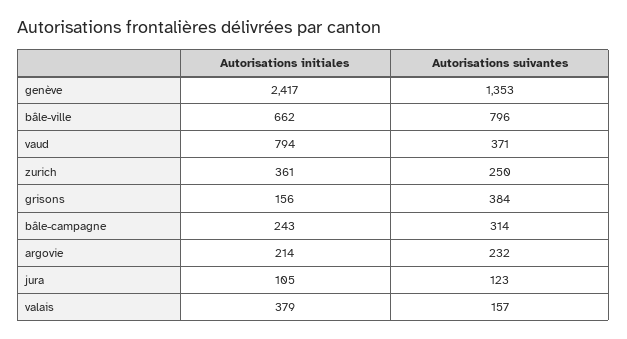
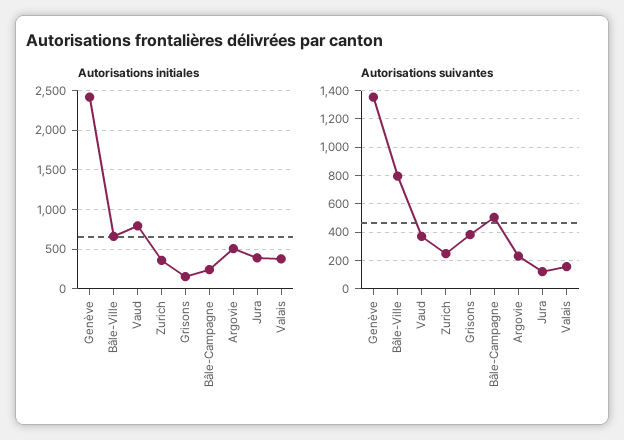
  {
    "Autorisations initiales": {
      "genève": 2417,
      "bâle-ville": 662,
      "vaud": 794,
      "zurich": 361,
      "grisons": 156,
      "bâle-campagne": 243,
-     "argovie": 214,
+     "argovie": 500,
-     "jura": 105,
+     "jura": 400,
      "valais": 379
    },
    "Autorisations suivantes": {
      "genève": 1353,
      "bâle-ville": 796,
      "vaud": 371,
      "zurich": 250,
      "grisons": 384,
-     "bâle-campagne": 314,
+     "bâle-campagne": 500,
      "argovie": 232,
      "jura": 123,
      "valais": 157
    }
  }

